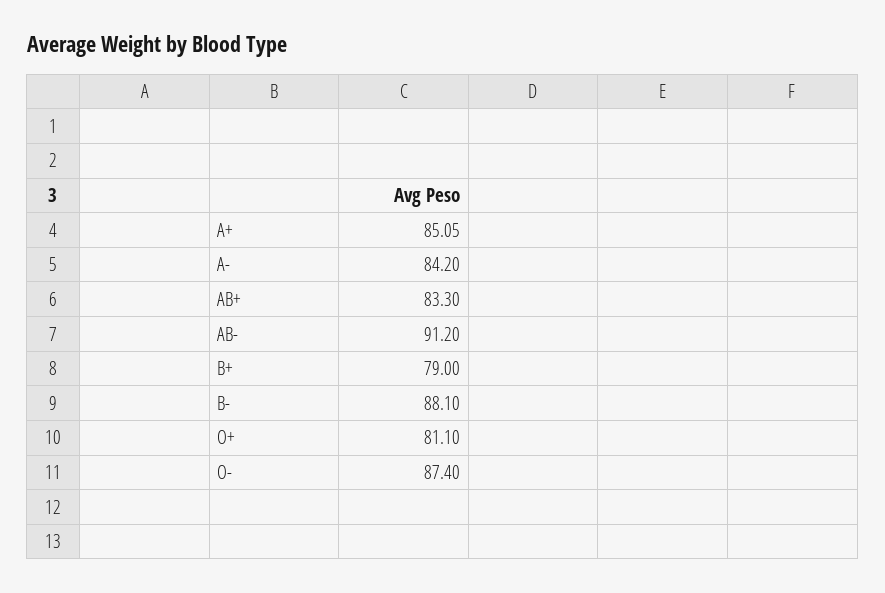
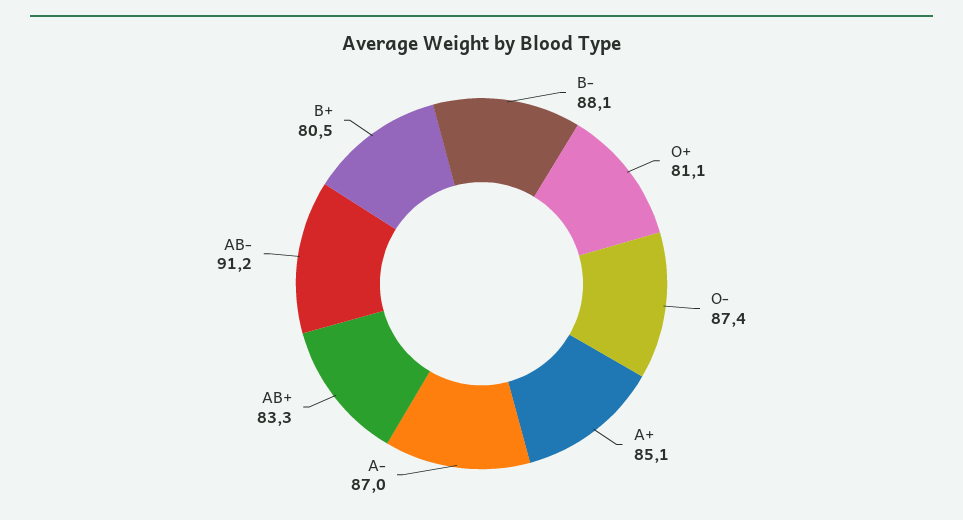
  {
    "A+": 85.05,
-   "A-": 84.2,
+   "A-": 87,
    "AB+": 83.3,
    "AB-": 91.2,
-   "B+": 79,
+   "B+": 80.5,
    "B-": 88.1,
    "O+": 81.1,
    "O-": 87.4
  }

